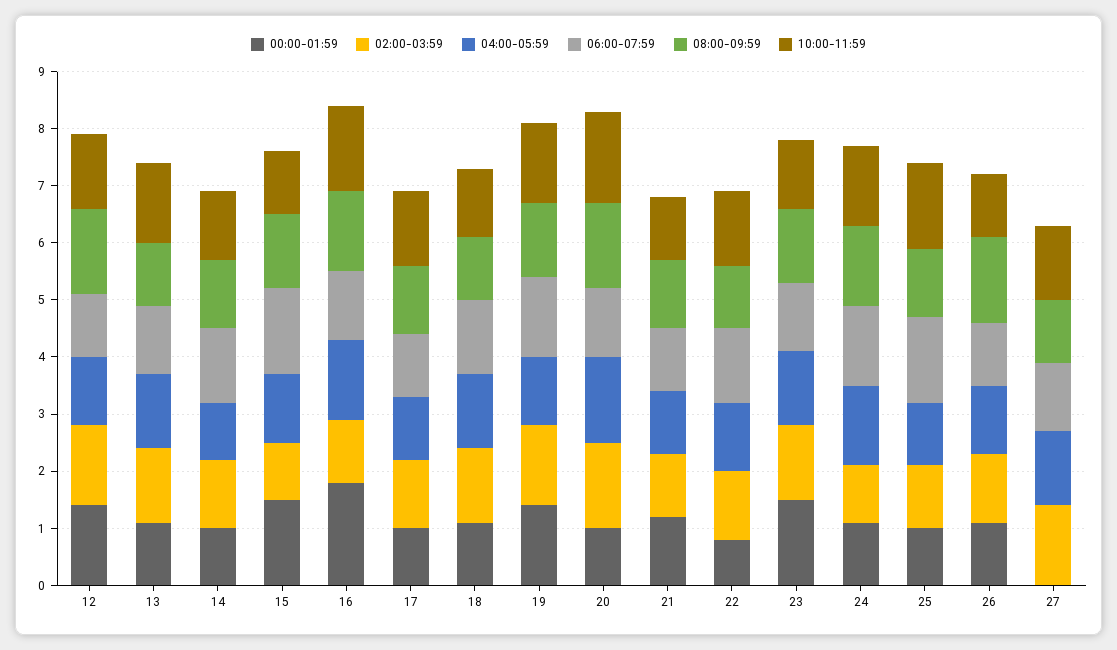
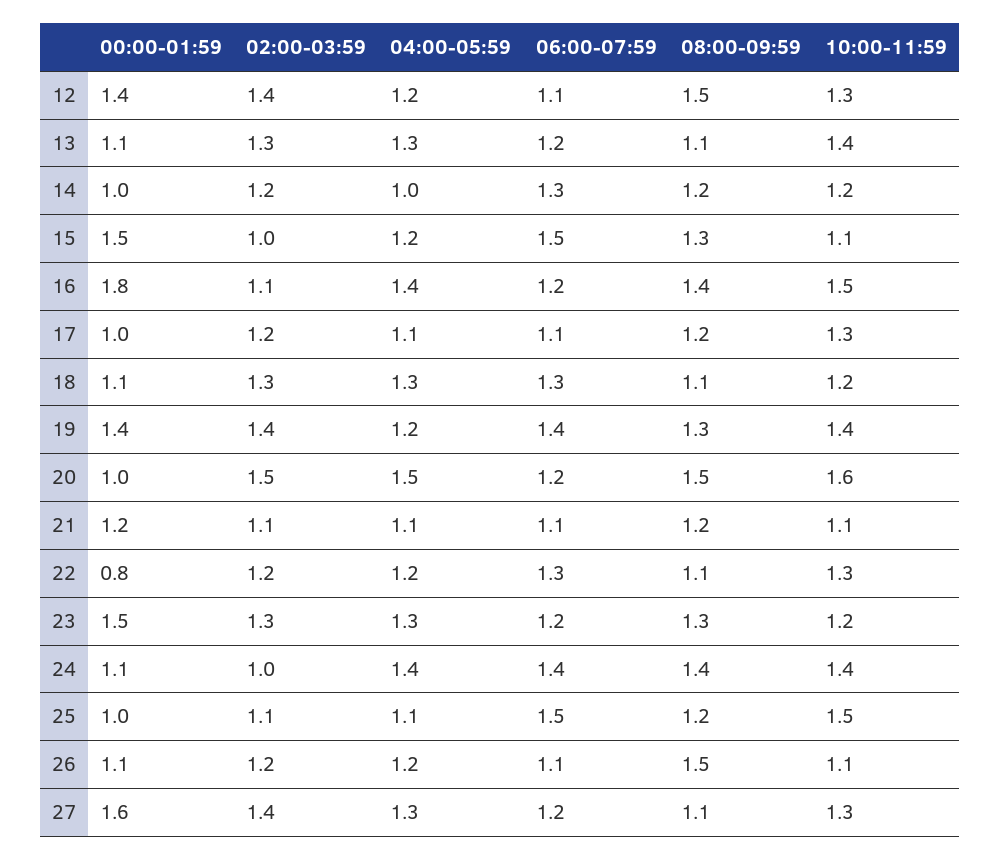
  {
    "00:00-01:59": {
      "12": 1.4,
      "13": 1.1,
      "14": 1,
      "15": 1.5,
      "16": 1.8,
      "17": 1,
      "18": 1.1,
      "19": 1.4,
      "20": 1,
      "21": 1.2,
      "22": 0.8,
      "23": 1.5,
      "24": 1.1,
      "25": 1,
      "26": 1.1,
-     "27": 0
+     "27": 1.6
    },
    "02:00-03:59": {
      "12": 1.4,
      "13": 1.3,
      "14": 1.2,
      "15": 1,
      "16": 1.1,
      "17": 1.2,
      "18": 1.3,
      "19": 1.4,
      "20": 1.5,
      "21": 1.1,
      "22": 1.2,
      "23": 1.3,
      "24": 1,
      "25": 1.1,
      "26": 1.2,
      "27": 1.4
    },
    "04:00-05:59": {
      "12": 1.2,
      "13": 1.3,
      "14": 1,
      "15": 1.2,
      "16": 1.4,
      "17": 1.1,
      "18": 1.3,
      "19": 1.2,
      "20": 1.5,
      "21": 1.1,
      "22": 1.2,
      "23": 1.3,
      "24": 1.4,
      "25": 1.1,
      "26": 1.2,
      "27": 1.3
    },
    "06:00-07:59": {
      "12": 1.1,
      "13": 1.2,
      "14": 1.3,
      "15": 1.5,
      "16": 1.2,
      "17": 1.1,
      "18": 1.3,
      "19": 1.4,
      "20": 1.2,
      "21": 1.1,
      "22": 1.3,
      "23": 1.2,
      "24": 1.4,
      "25": 1.5,
      "26": 1.1,
      "27": 1.2
    },
    "08:00-09:59": {
      "12": 1.5,
      "13": 1.1,
      "14": 1.2,
      "15": 1.3,
      "16": 1.4,
      "17": 1.2,
      "18": 1.1,
      "19": 1.3,
      "20": 1.5,
      "21": 1.2,
      "22": 1.1,
      "23": 1.3,
      "24": 1.4,
      "25": 1.2,
      "26": 1.5,
      "27": 1.1
    },
    "10:00-11:59": {
      "12": 1.3,
      "13": 1.4,
      "14": 1.2,
      "15": 1.1,
      "16": 1.5,
      "17": 1.3,
      "18": 1.2,
      "19": 1.4,
      "20": 1.6,
      "21": 1.1,
      "22": 1.3,
      "23": 1.2,
      "24": 1.4,
      "25": 1.5,
      "26": 1.1,
      "27": 1.3
    }
  }

